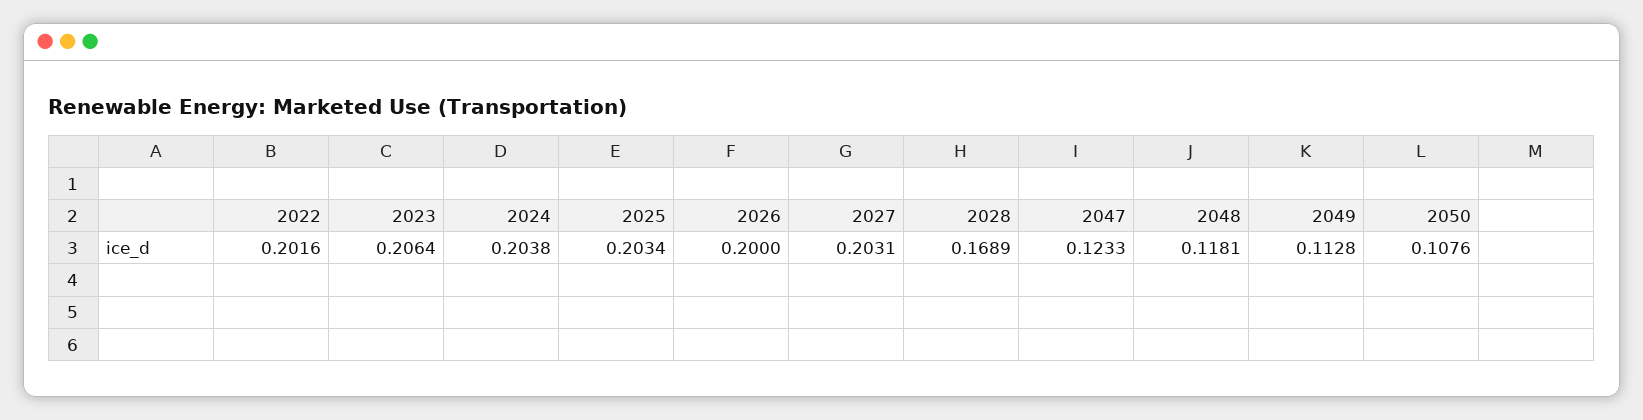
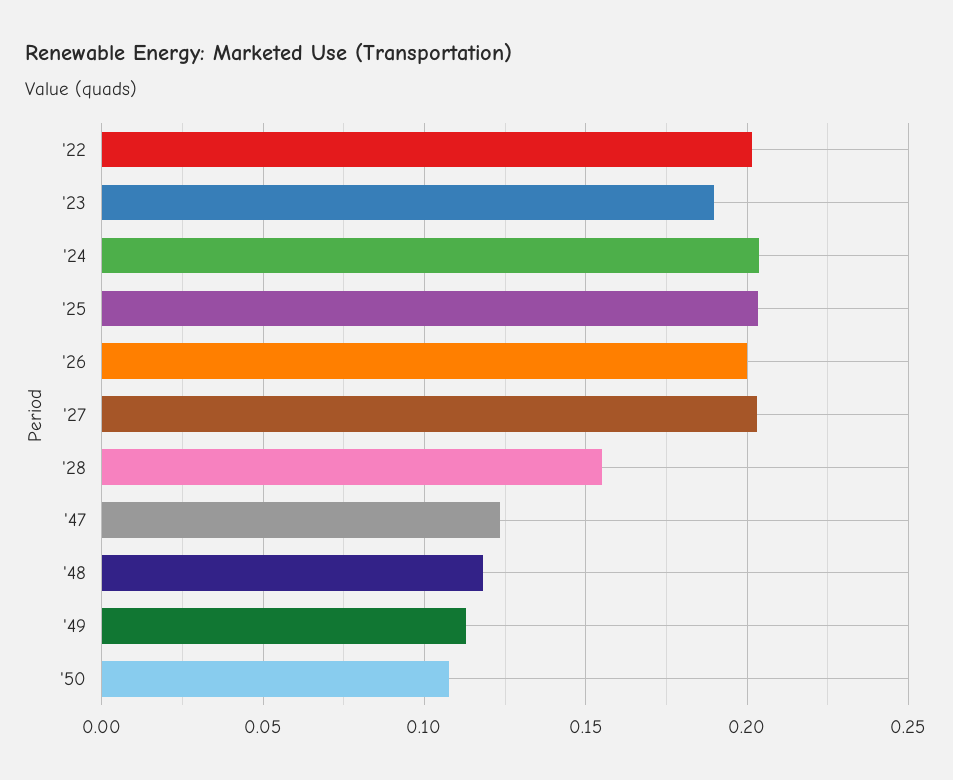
  {
    "2022": 0.2016,
-   "2023": 0.2064,
+   "2023": 0.19,
    "2024": 0.2038,
    "2025": 0.2034,
    "2026": 0.2,
    "2027": 0.2031,
-   "2028": 0.1689,
+   "2028": 0.155,
    "2047": 0.1233,
    "2048": 0.1181,
    "2049": 0.1128,
    "2050": 0.1076
  }

